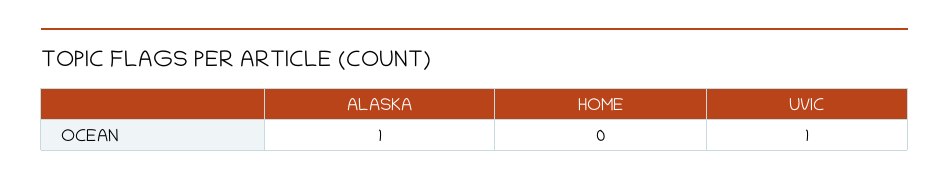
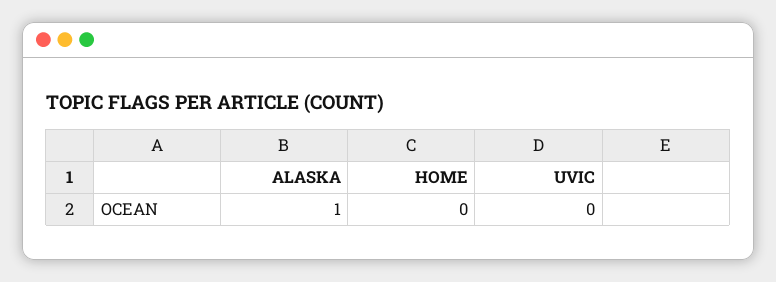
  {
    "ALASKA": 1,
    "HOME": 0,
-   "UVIC": 1
+   "UVIC": 0
  }

